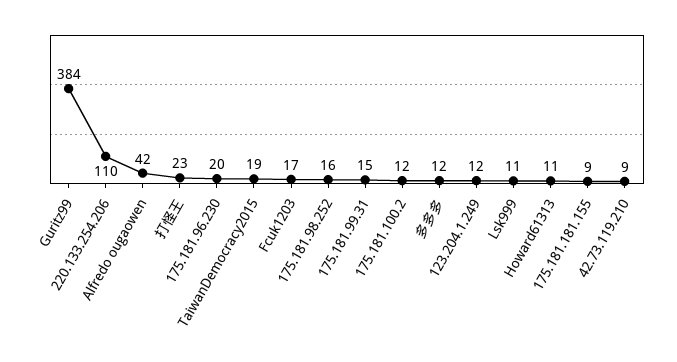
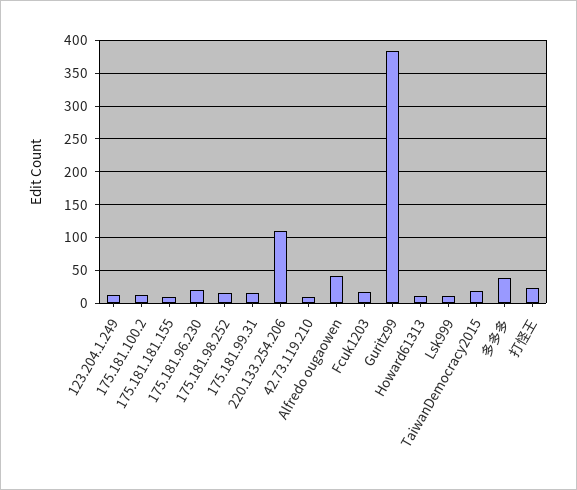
  {
    "Guritz99": 384,
    "220.133.254.206": 110,
    "Alfredo ougaowen": 42,
    "打怪王": 23,
    "175.181.96.230": 20,
    "TaiwanDemocracy2015": 19,
    "Fcuk1203": 17,
    "175.181.98.252": 16,
    "175.181.99.31": 15,
    "175.181.100.2": 12,
-   "多多多": 12,
+   "多多多": 40,
    "123.204.1.249": 12,
    "Lsk999": 11,
    "Howard61313": 11,
    "175.181.181.155": 9,
    "42.73.119.210": 9
  }

